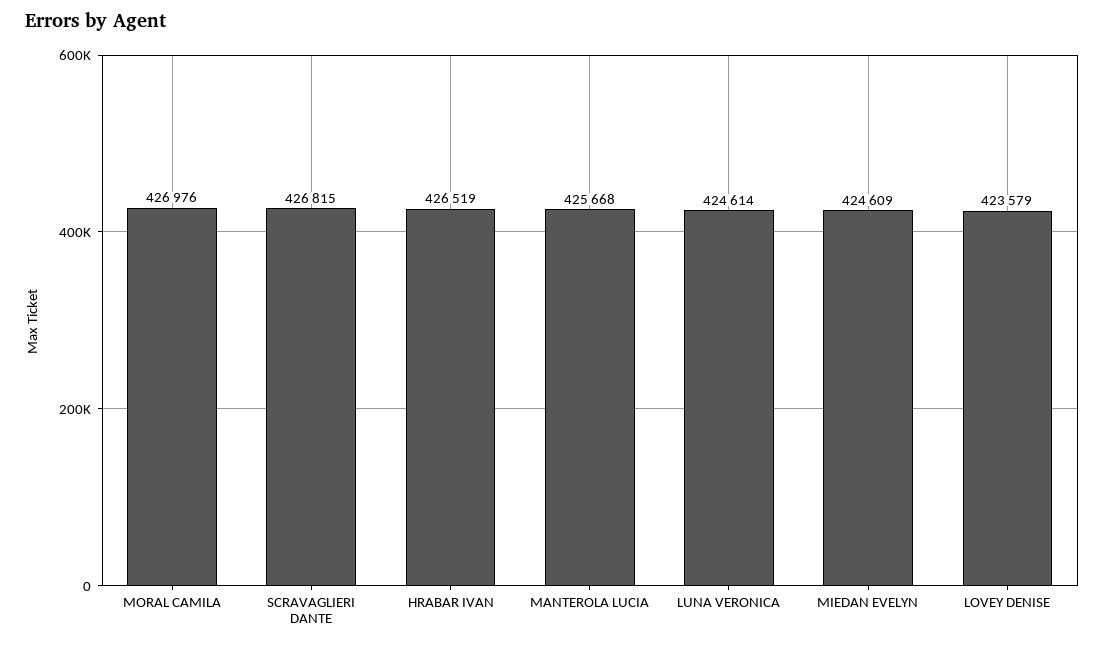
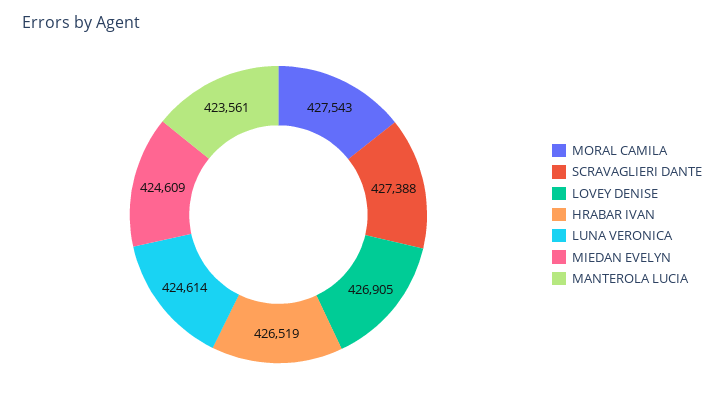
  {
-   "MORAL CAMILA": 426976,
+   "MORAL CAMILA": 427543,
-   "SCRAVAGLIERI DANTE": 426815,
+   "SCRAVAGLIERI DANTE": 427388,
    "HRABAR IVAN": 426519,
-   "MANTEROLA LUCIA": 425668,
+   "MANTEROLA LUCIA": 423561,
    "LUNA VERONICA": 424614,
    "MIEDAN EVELYN": 424609,
-   "LOVEY DENISE": 423579
+   "LOVEY DENISE": 426905
  }

